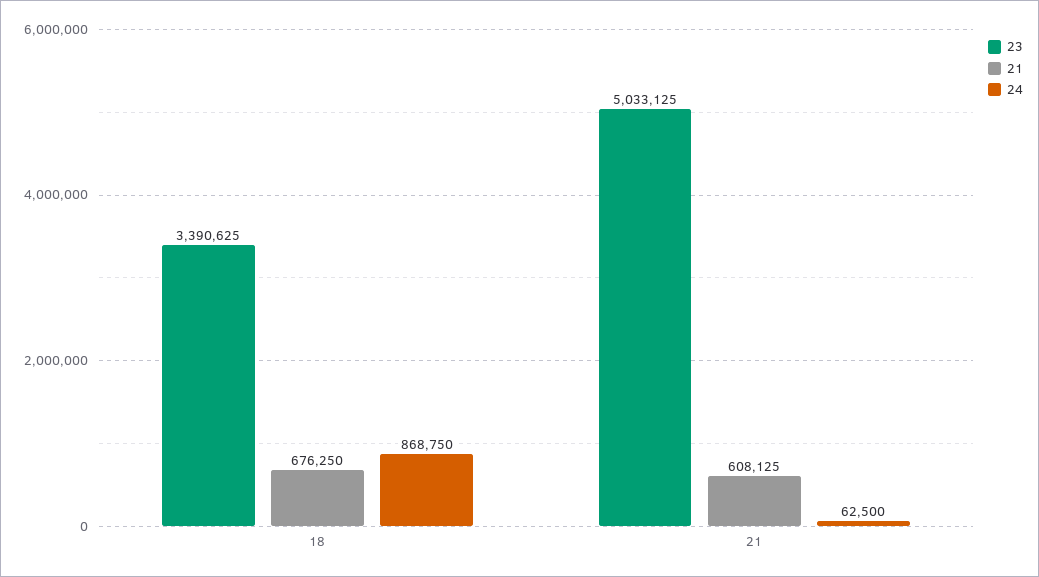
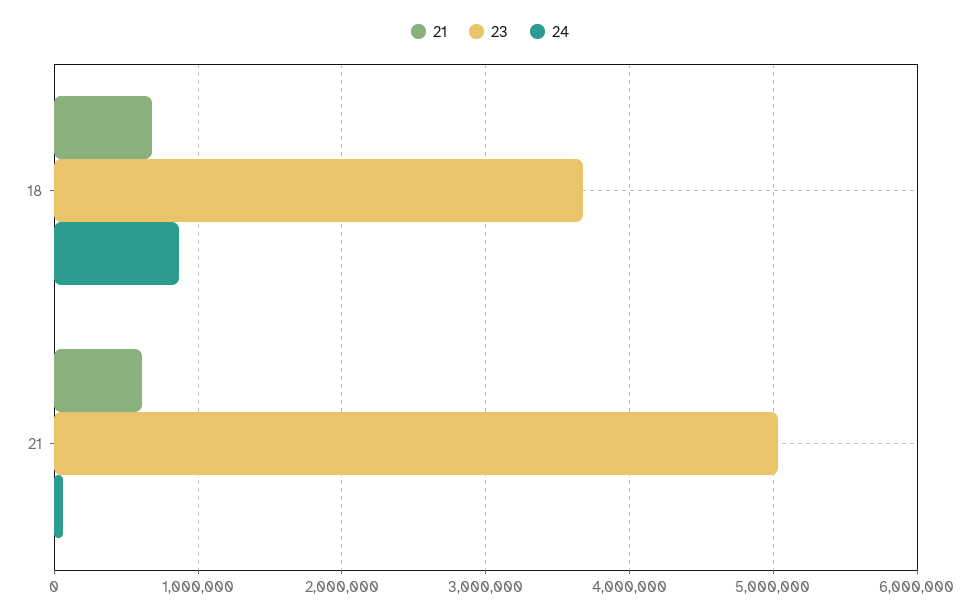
  {
    "23": {
-     "18": 3390625,
+     "18": 3700000,
      "21": 5033125
    },
    "21": {
      "18": 676250,
      "21": 608125
    },
    "24": {
      "18": 868750,
      "21": 62500
    }
  }

